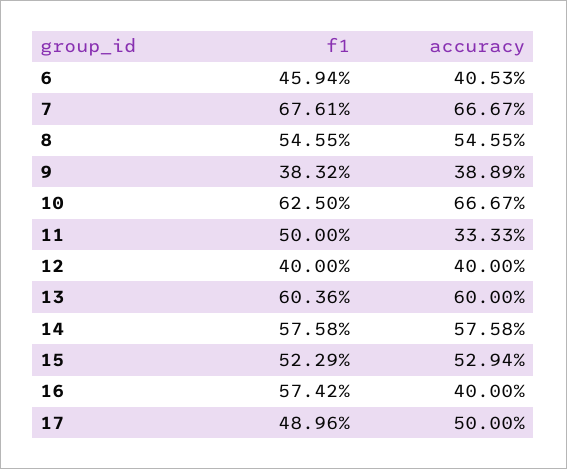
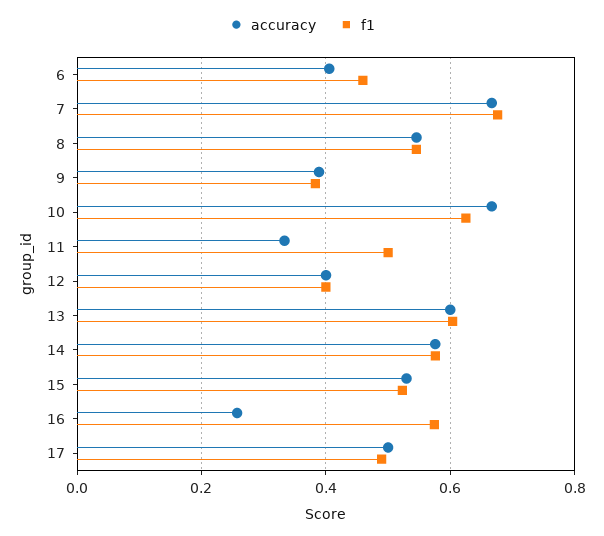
  {
    "f1": {
      "6": 0.4594,
      "7": 0.6761,
      "8": 0.5455,
      "9": 0.3832,
      "10": 0.625,
      "11": 0.5,
      "12": 0.4,
      "13": 0.6036,
      "14": 0.5758,
      "15": 0.5229,
      "16": 0.5742,
      "17": 0.4896
    },
    "accuracy": {
      "6": 0.4053,
      "7": 0.6667,
      "8": 0.5455,
      "9": 0.3889,
      "10": 0.6667,
      "11": 0.3333,
      "12": 0.4,
      "13": 0.6,
      "14": 0.5758,
      "15": 0.5294,
-     "16": 0.4,
+     "16": 0.26,
      "17": 0.5
    }
  }

